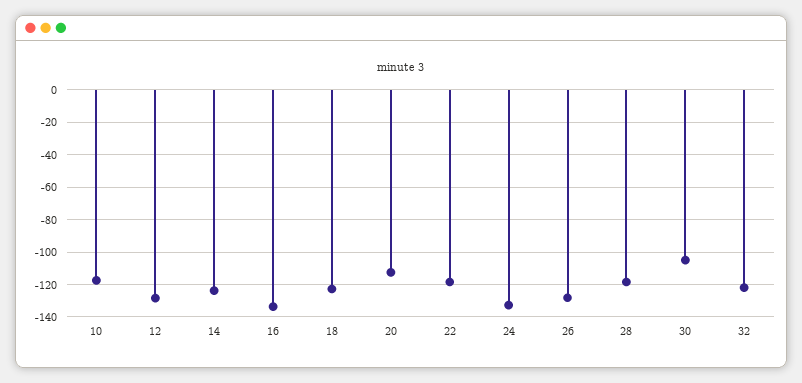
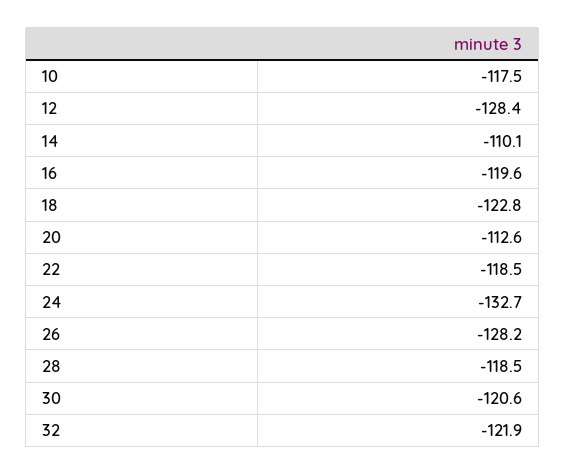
  {
    "10": -117.5,
    "12": -128.4,
-   "14": -125,
+   "14": -110.1,
-   "16": -135,
+   "16": -119.6,
    "18": -122.8,
    "20": -112.6,
    "22": -118.5,
    "24": -132.7,
    "26": -128.2,
    "28": -118.5,
-   "30": -105,
+   "30": -120.6,
    "32": -121.9
  }

